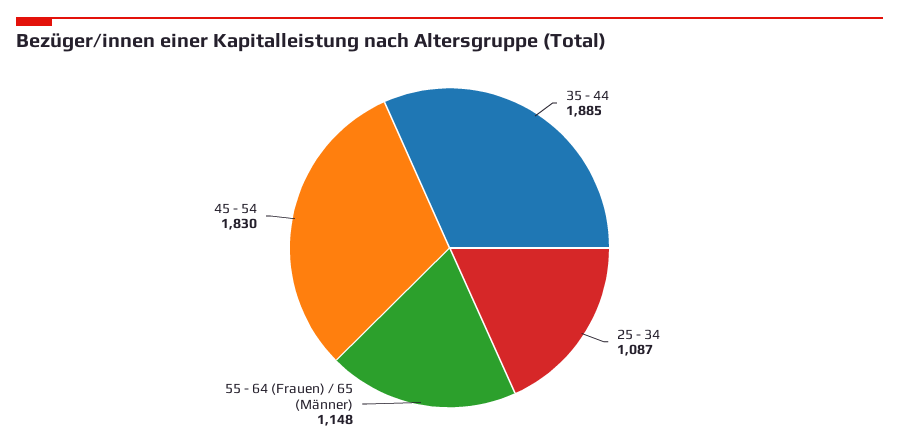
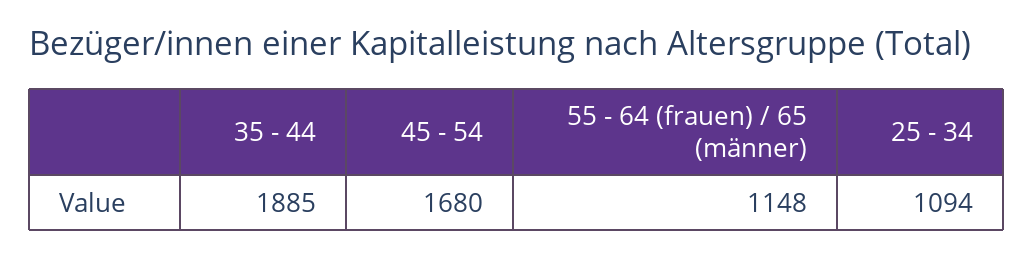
  {
    "35 - 44": 1885,
-   "25 - 34": 1087,
+   "25 - 34": 1094,
    "55 - 64 (Frauen) / 65 (Männer)": 1148,
-   "45 - 54": 1830
+   "45 - 54": 1680
  }

